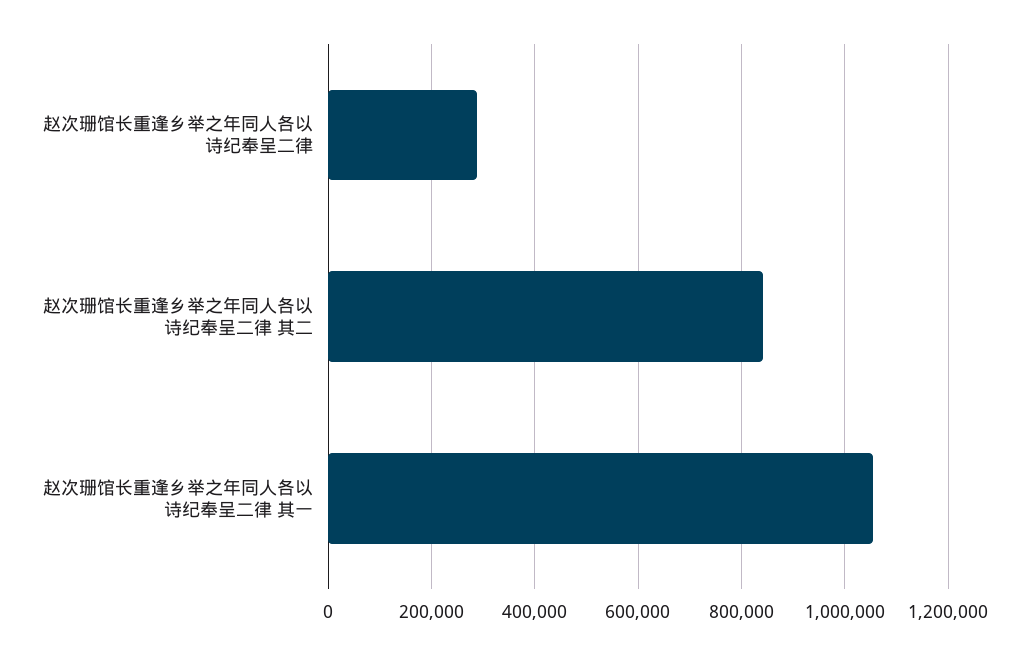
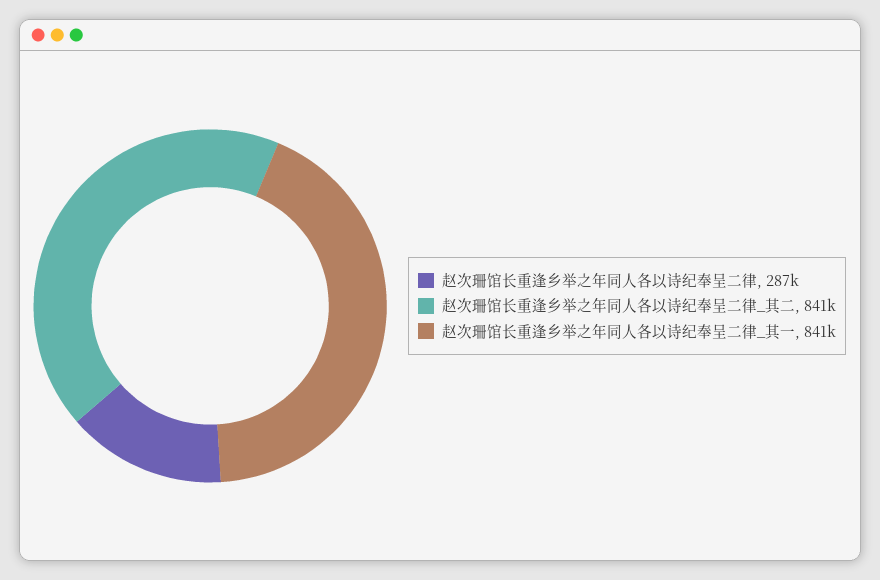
  {
    "赵次珊馆长重逢乡举之年同人各以诗纪奉呈二律": 287000,
    "赵次珊馆长重逢乡举之年同人各以诗纪奉呈二律 其二": 841000,
-   "赵次珊馆长重逢乡举之年同人各以诗纪奉呈二律 其一": 1060000
+   "赵次珊馆长重逢乡举之年同人各以诗纪奉呈二律 其一": 841000
  }

